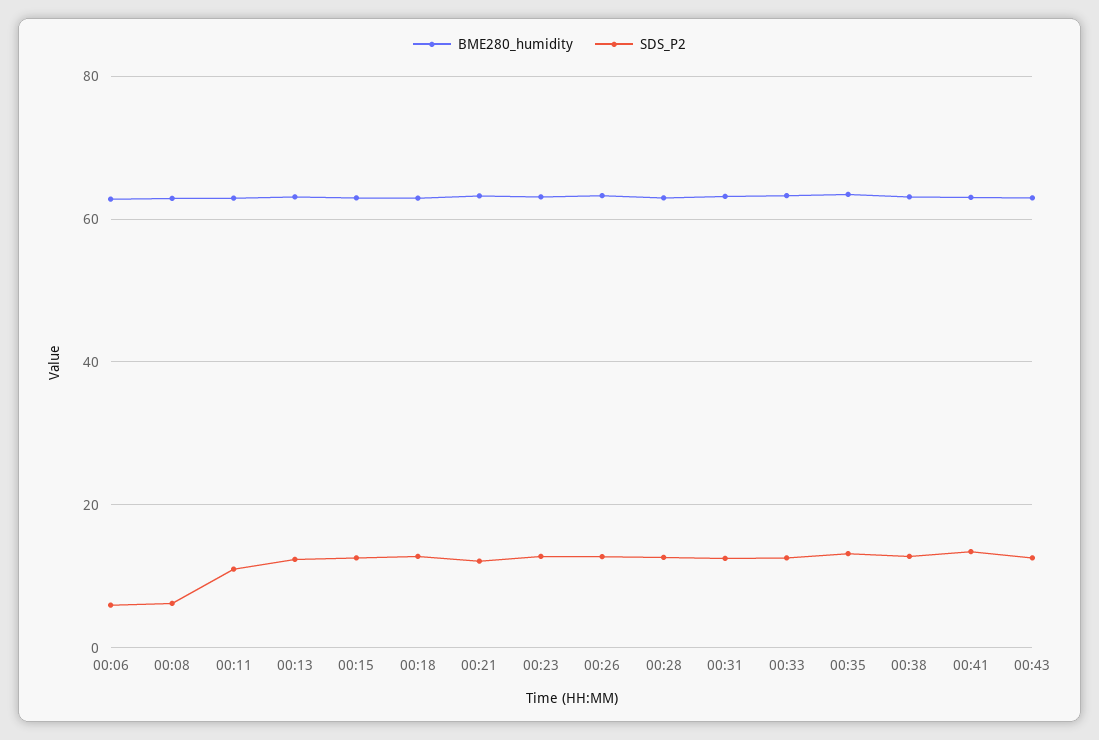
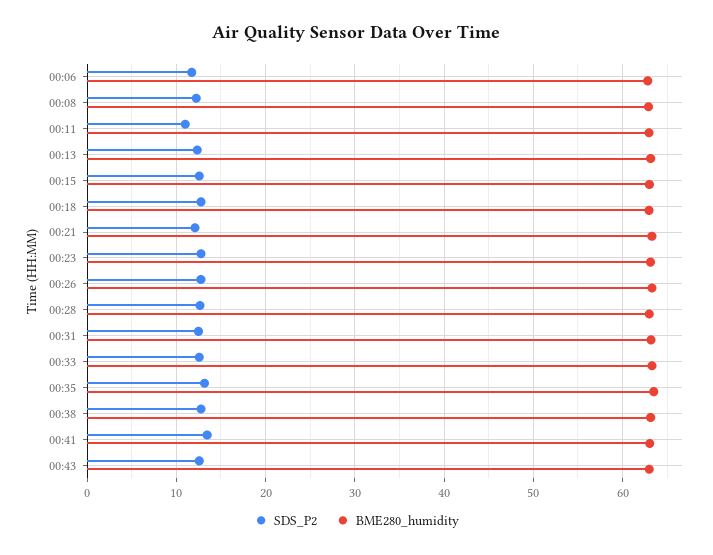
  {
    "BME280_humidity": {
      "00:06": 63,
      "00:08": 63,
      "00:11": 63,
      "00:13": 63,
      "00:15": 63,
      "00:18": 63,
      "00:21": 63,
      "00:23": 63,
      "00:26": 63,
      "00:28": 63,
      "00:31": 63,
      "00:33": 63,
      "00:35": 63,
      "00:38": 63,
      "00:41": 63,
      "00:43": 63
    },
    "SDS_P2": {
-     "00:06": 6,
+     "00:06": 12,
-     "00:08": 6,
+     "00:08": 12,
      "00:11": 11,
      "00:13": 12,
      "00:15": 13,
      "00:18": 13,
      "00:21": 12,
      "00:23": 13,
      "00:26": 13,
      "00:28": 13,
      "00:31": 12,
      "00:33": 13,
      "00:35": 13,
      "00:38": 13,
      "00:41": 13,
      "00:43": 13
    }
  }

